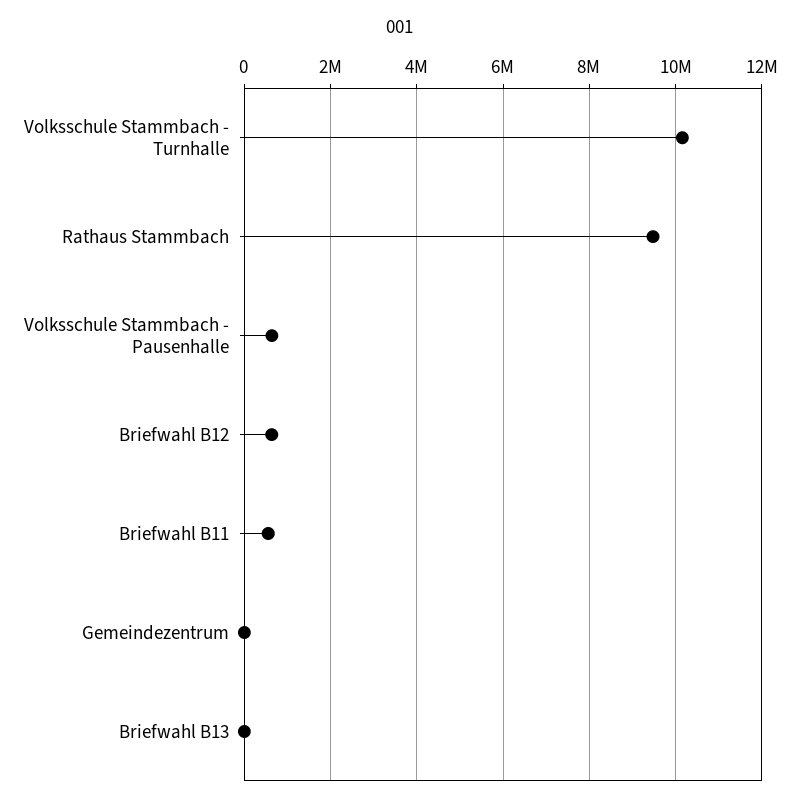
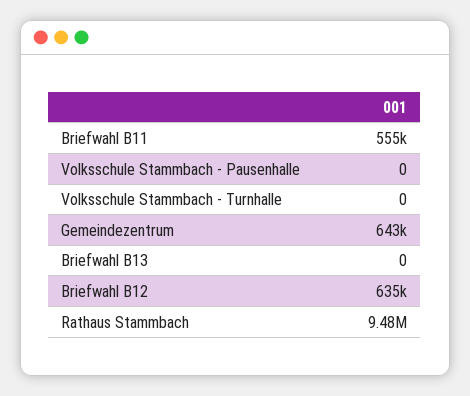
  {
-   "Volksschule Stammbach - Turnhalle": 10200000,
+   "Volksschule Stammbach - Turnhalle": 0,
    "Rathaus Stammbach": 9480000,
-   "Volksschule Stammbach - Pausenhalle": 600000,
+   "Volksschule Stammbach - Pausenhalle": 0,
    "Briefwahl B12": 635000,
    "Briefwahl B11": 555000,
-   "Gemeindezentrum": 0,
+   "Gemeindezentrum": 643000,
    "Briefwahl B13": 0
  }

